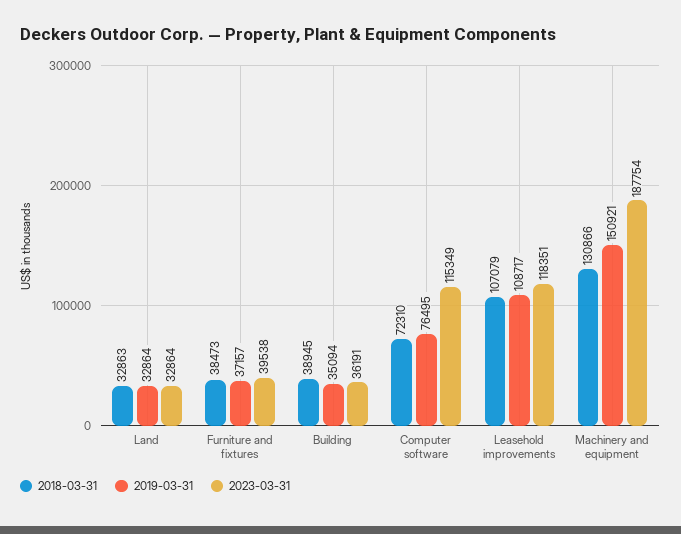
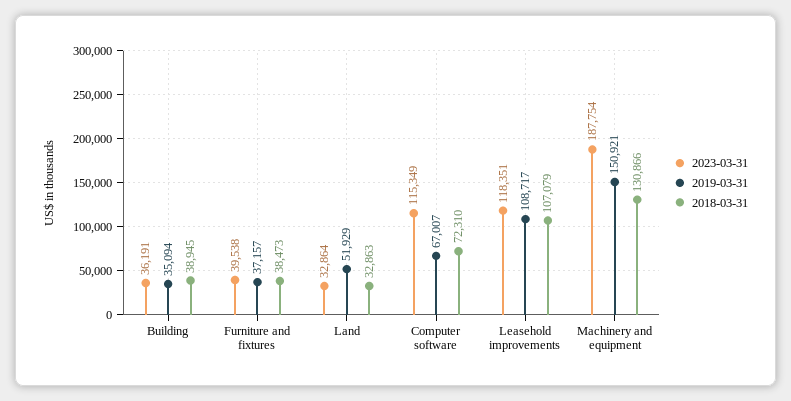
  {
    "2018-03-31": {
      "Land": 32863,
      "Furniture and fixtures": 38473,
      "Building": 38945,
      "Computer software": 72310,
      "Leasehold improvements": 107079,
      "Machinery and equipment": 130866
    },
    "2019-03-31": {
-     "Land": 32864,
+     "Land": 51929,
      "Furniture and fixtures": 37157,
      "Building": 35094,
-     "Computer software": 76495,
+     "Computer software": 67007,
      "Leasehold improvements": 108717,
      "Machinery and equipment": 150921
    },
    "2023-03-31": {
      "Land": 32864,
      "Furniture and fixtures": 39538,
      "Building": 36191,
      "Computer software": 115349,
      "Leasehold improvements": 118351,
      "Machinery and equipment": 187754
    }
  }

